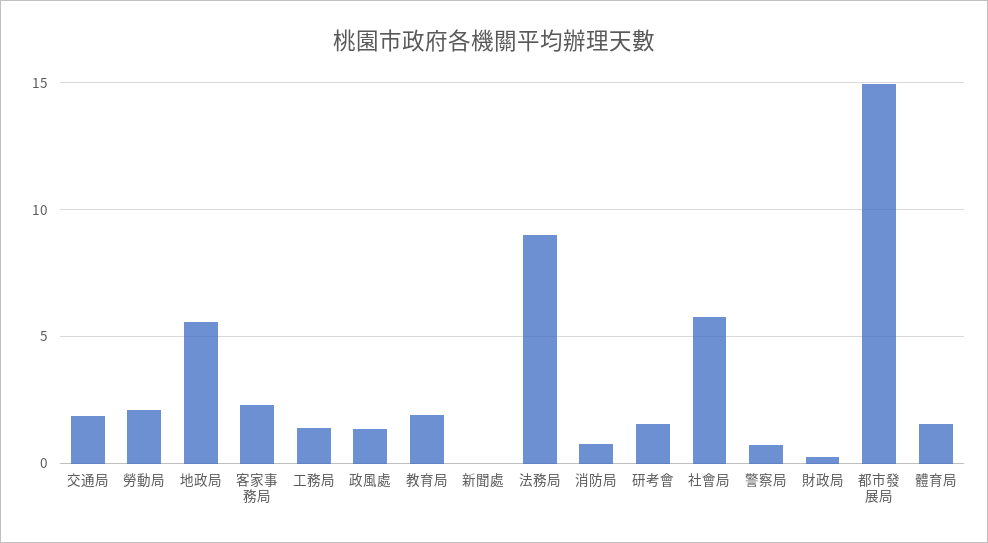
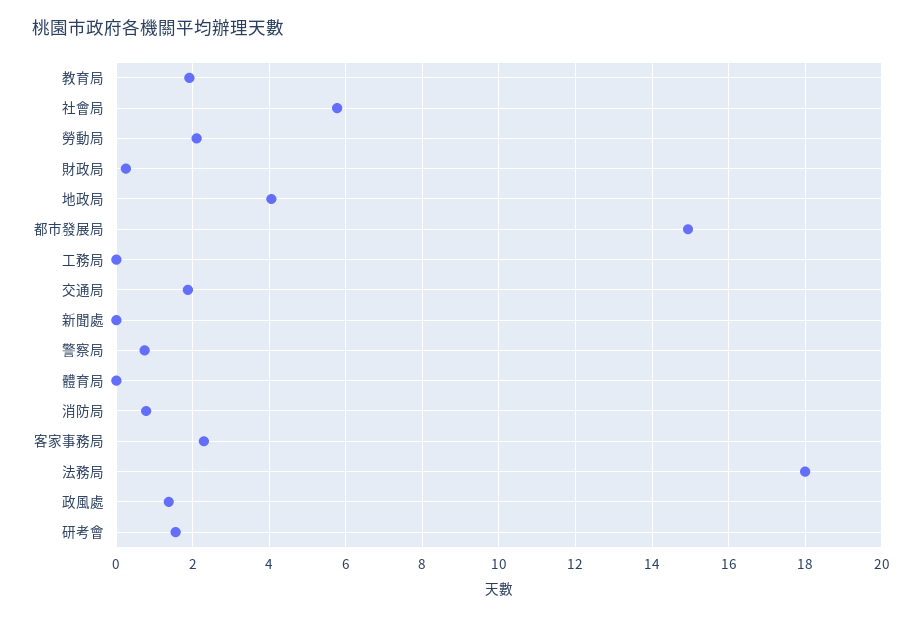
  {
    "交通局": 1.8,
    "勞動局": 2.2,
-   "地政局": 5.5,
+   "地政局": 4,
    "客家事務局": 2.2,
-   "工務局": 1.5,
+   "工務局": 0,
    "政風處": 1.4,
    "教育局": 2,
    "新聞處": 0,
-   "法務局": 9,
+   "法務局": 18,
    "消防局": 0.8,
    "研考會": 1.6,
    "社會局": 5.8,
    "警察局": 0.8,
    "財政局": 0.2,
    "都市發展局": 15,
-   "體育局": 1.5
+   "體育局": 0
  }

